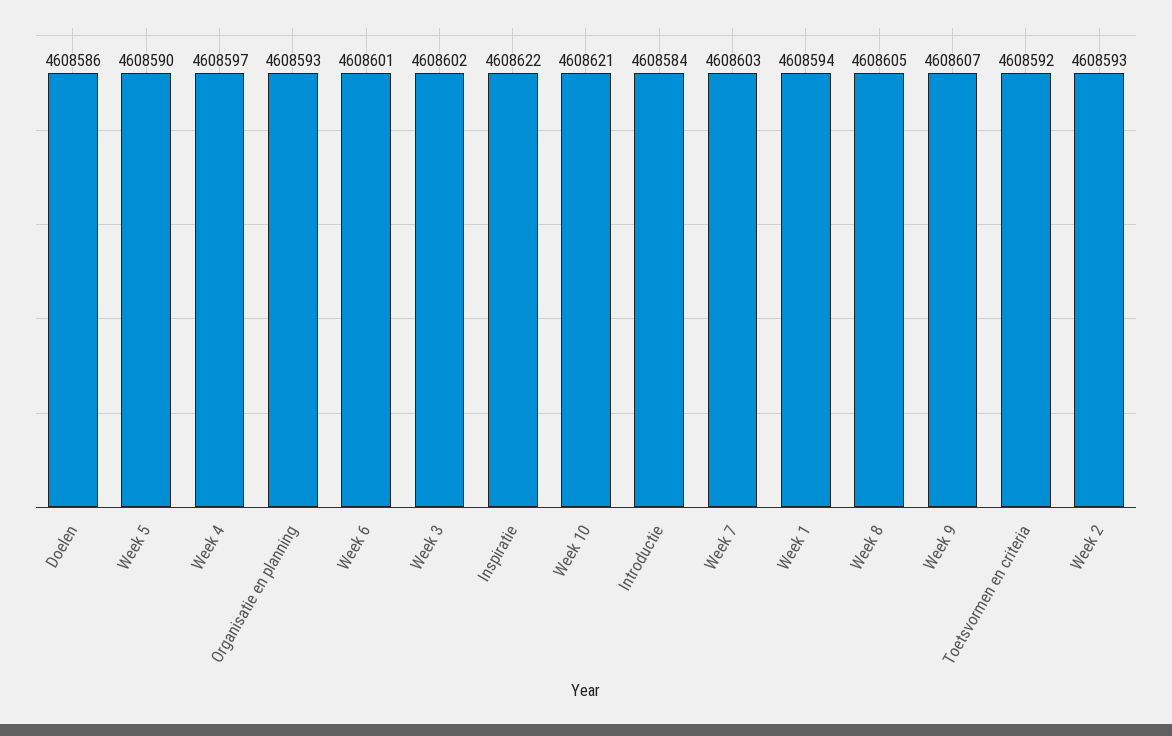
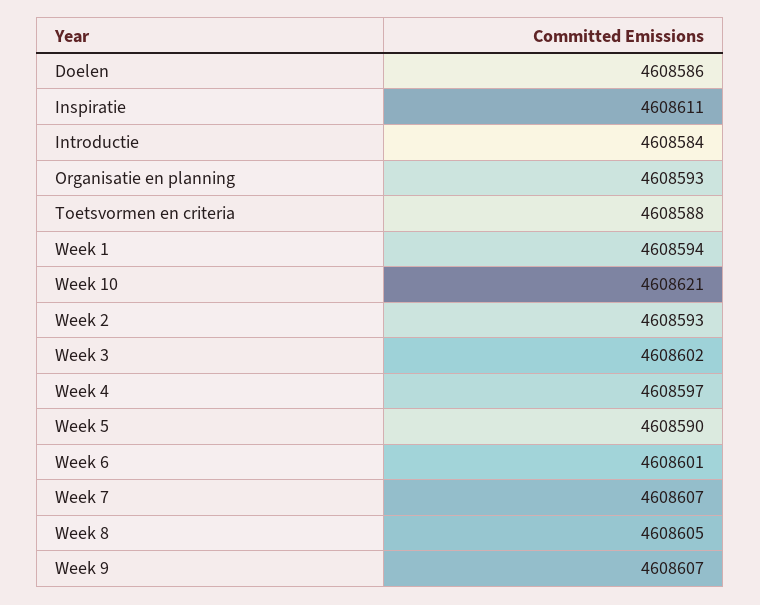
  {
    "Doelen": 4608586,
    "Week 5": 4608590,
    "Week 4": 4608597,
    "Organisatie en planning": 4608593,
    "Week 6": 4608601,
    "Week 3": 4608602,
-   "Inspiratie": 4608622,
+   "Inspiratie": 4608611,
    "Week 10": 4608621,
    "Introductie": 4608584,
-   "Week 7": 4608603,
+   "Week 7": 4608607,
    "Week 1": 4608594,
    "Week 8": 4608605,
    "Week 9": 4608607,
-   "Toetsvormen en criteria": 4608592,
+   "Toetsvormen en criteria": 4608588,
    "Week 2": 4608593
  }

